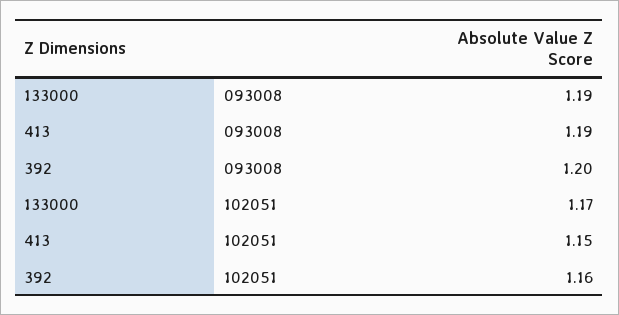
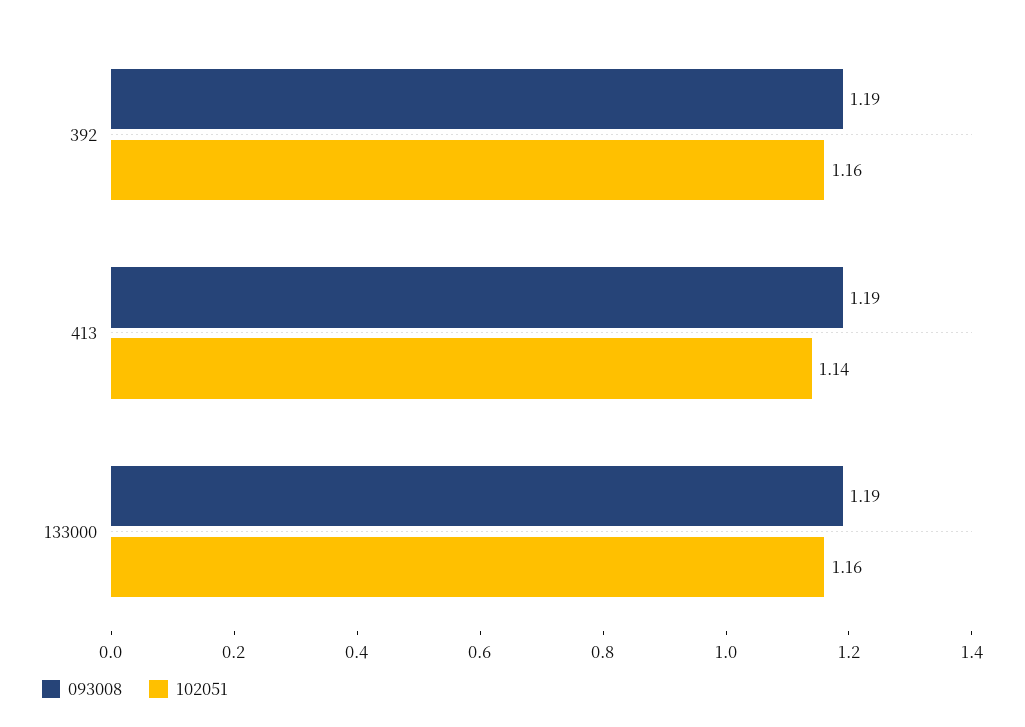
  {
    "093008": {
      "133000": 1.19,
      "413": 1.19,
-     "392": 1.2
+     "392": 1.19
    },
    "102051": {
-     "133000": 1.17,
+     "133000": 1.16,
-     "413": 1.15,
+     "413": 1.14,
      "392": 1.16
    }
  }

